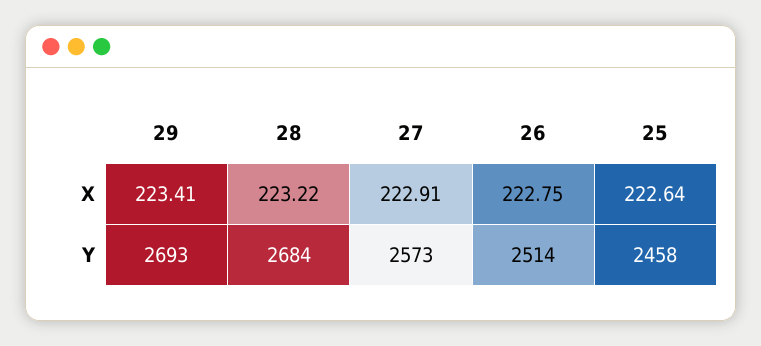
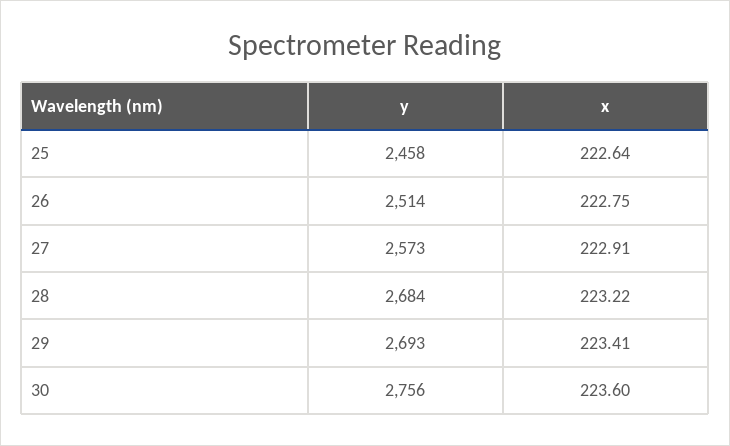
  {
    "29": {
      "X": 223.41,
      "Y": 2693
    },
    "28": {
      "X": 223.22,
      "Y": 2684
    },
    "27": {
      "X": 222.91,
      "Y": 2573
    },
    "26": {
      "X": 222.75,
      "Y": 2514
    },
    "25": {
      "X": 222.64,
      "Y": 2458
-   }
+   },
+   "30": {
+     "Y": 2756,
+     "X": 223.6
+   }
  }

